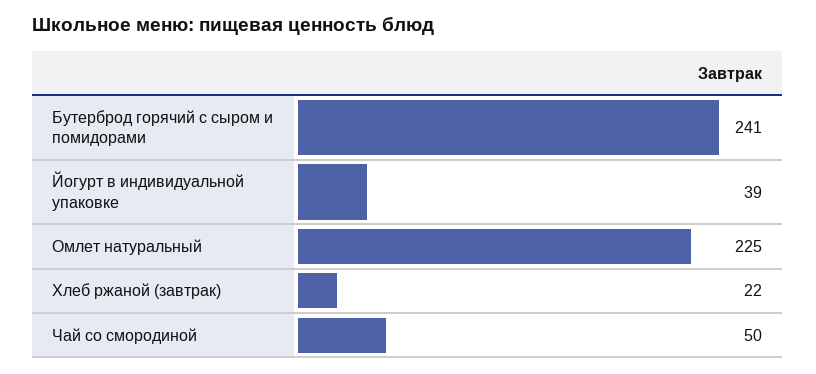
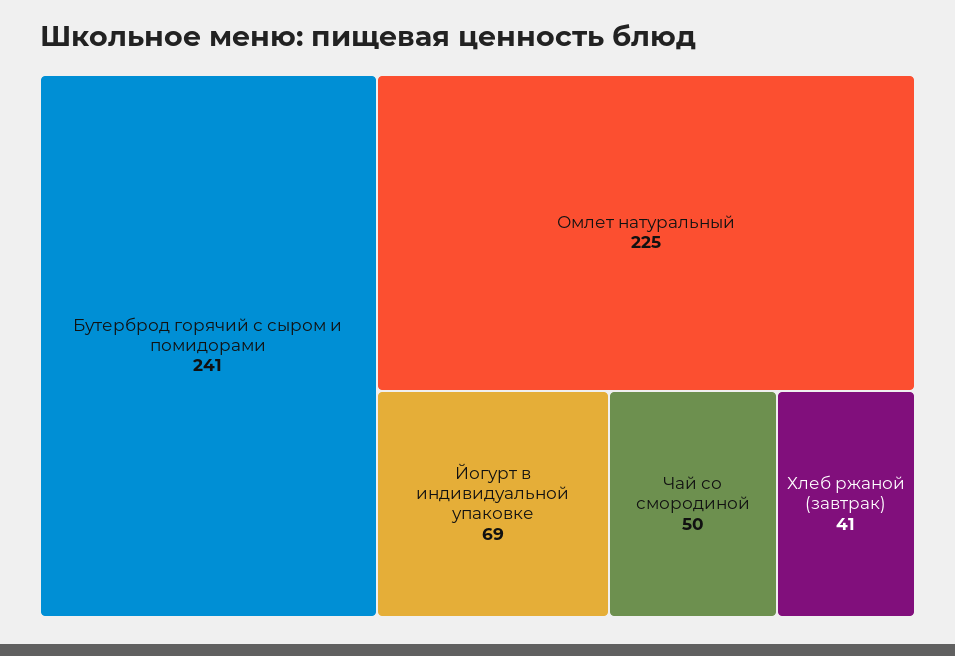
  {
    "Бутерброд горячий с сыром и помидорами": 241,
-   "Йогурт в индивидуальной упаковке": 39,
+   "Йогурт в индивидуальной упаковке": 69,
    "Омлет натуральный": 225,
-   "Хлеб ржаной (завтрак)": 22,
+   "Хлеб ржаной (завтрак)": 41,
    "Чай со смородиной": 50
  }

